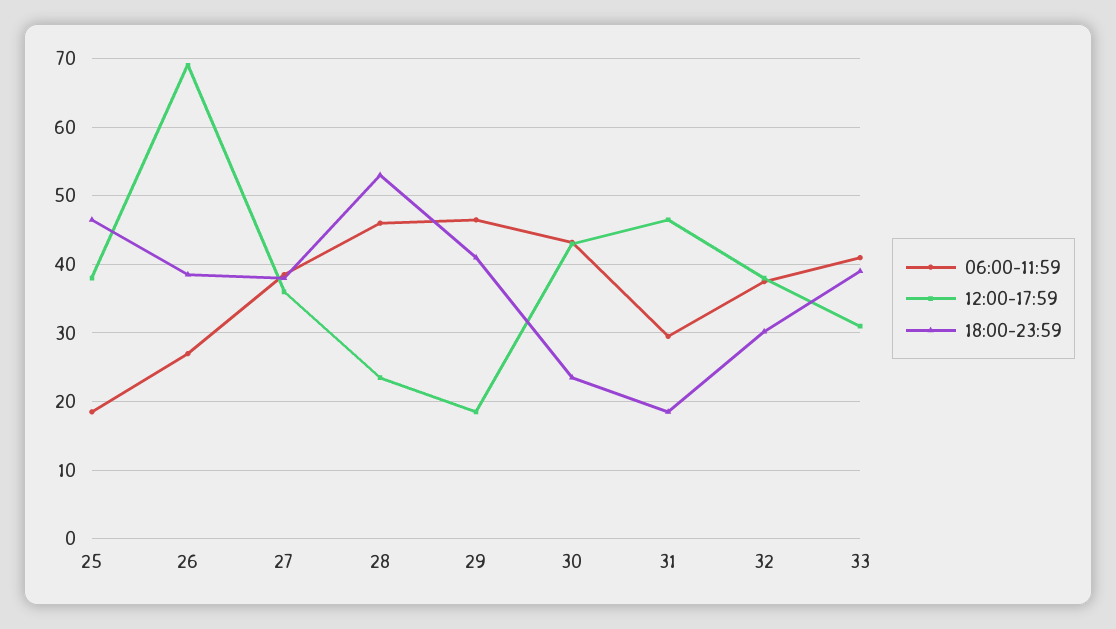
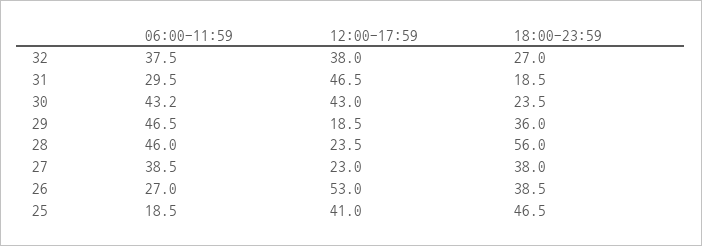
  {
    "06:00-11:59": {
      "25": 18.5,
      "26": 27,
      "27": 38.5,
      "28": 46,
      "29": 46.5,
      "30": 43.2,
      "31": 29.5,
-     "32": 37.5,
+     "32": 37.5
-     "33": 41
    },
    "12:00-17:59": {
-     "25": 38,
+     "25": 41,
-     "26": 69,
+     "26": 53,
-     "27": 36,
+     "27": 23,
      "28": 23.5,
      "29": 18.5,
      "30": 43,
      "31": 46.5,
-     "32": 38,
+     "32": 38
-     "33": 31
    },
    "18:00-23:59": {
      "25": 46.5,
      "26": 38.5,
      "27": 38,
-     "28": 53,
+     "28": 56,
-     "29": 41,
+     "29": 36,
      "30": 23.5,
      "31": 18.5,
-     "32": 30,
+     "32": 27
-     "33": 39
    }
  }

